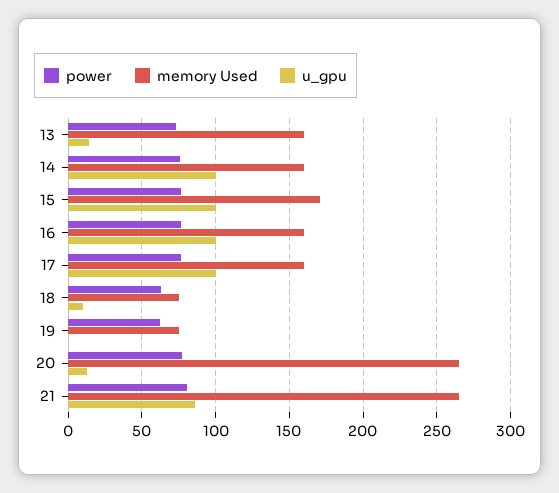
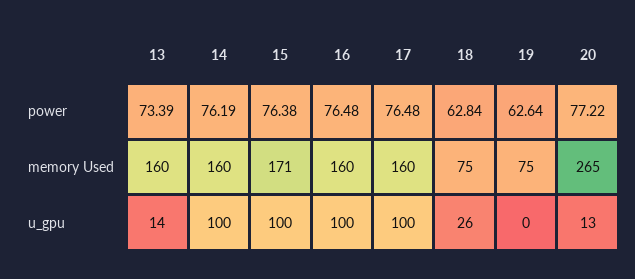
  {
    "power": {
      "13": 73.39,
      "14": 76.19,
      "15": 76.38,
      "16": 76.48,
      "17": 76.48,
      "18": 62.84,
      "19": 62.64,
-     "20": 77.22,
+     "20": 77.22
-     "21": 80
    },
    "memory Used": {
      "13": 160,
      "14": 160,
      "15": 171,
      "16": 160,
      "17": 160,
      "18": 75,
      "19": 75,
-     "20": 265,
+     "20": 265
-     "21": 265
    },
    "u_gpu": {
      "13": 14,
      "14": 100,
      "15": 100,
      "16": 100,
      "17": 100,
-     "18": 10,
+     "18": 26,
      "19": 0,
-     "20": 13,
+     "20": 13
-     "21": 85
    }
  }

